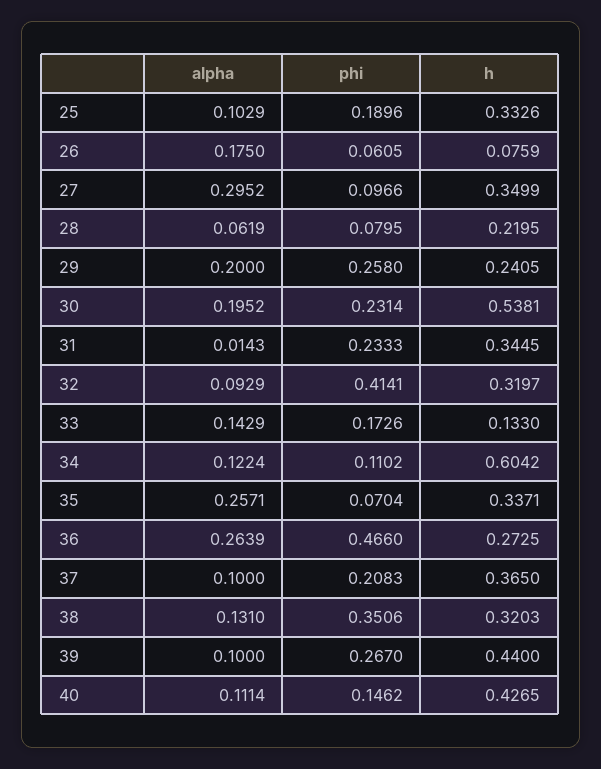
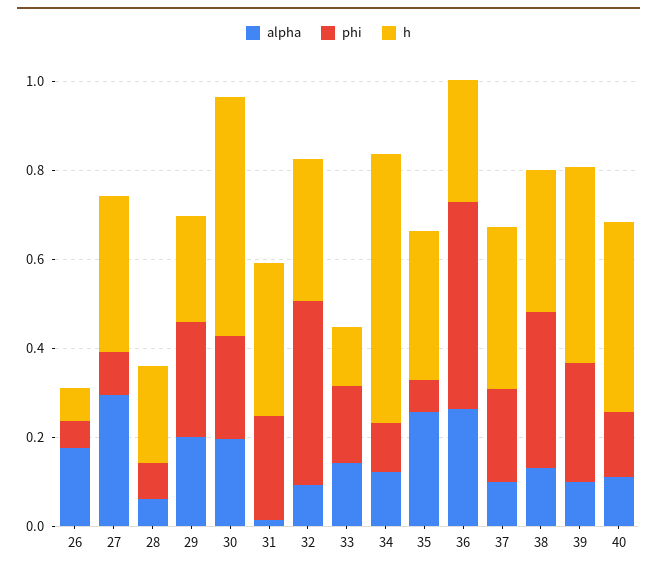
  {
    "alpha": {
-     "25": 0.1029,
      "26": 0.175,
      "27": 0.2952,
      "28": 0.0619,
      "29": 0.2,
      "30": 0.1952,
      "31": 0.0143,
      "32": 0.0929,
      "33": 0.1429,
      "34": 0.1224,
      "35": 0.2571,
      "36": 0.2639,
      "37": 0.1,
      "38": 0.131,
      "39": 0.1,
      "40": 0.1114
    },
    "phi": {
-     "25": 0.1896,
      "26": 0.0605,
      "27": 0.0966,
      "28": 0.0795,
      "29": 0.258,
      "30": 0.2314,
      "31": 0.2333,
      "32": 0.4141,
      "33": 0.1726,
      "34": 0.1102,
      "35": 0.0704,
      "36": 0.466,
      "37": 0.2083,
      "38": 0.3506,
      "39": 0.267,
      "40": 0.1462
    },
    "h": {
-     "25": 0.3326,
      "26": 0.0759,
      "27": 0.3499,
      "28": 0.2195,
      "29": 0.2405,
      "30": 0.5381,
      "31": 0.3445,
      "32": 0.3197,
      "33": 0.133,
      "34": 0.6042,
      "35": 0.3371,
      "36": 0.2725,
      "37": 0.365,
      "38": 0.3203,
      "39": 0.44,
      "40": 0.4265
    }
  }

